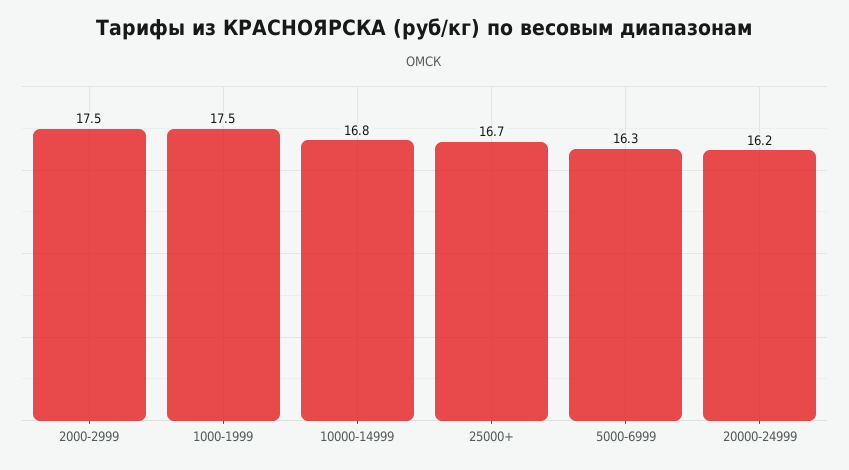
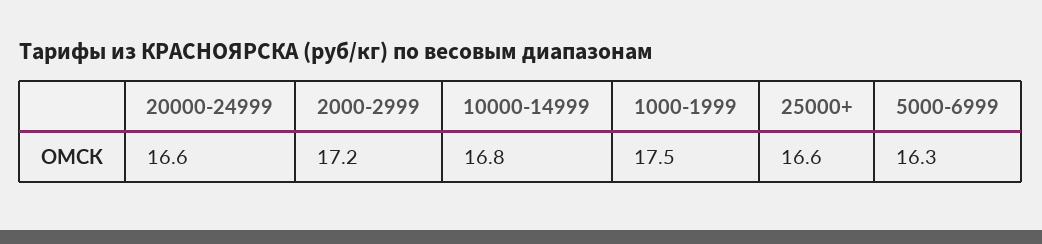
  {
-   "2000-2999": 17.5,
+   "2000-2999": 17.2,
    "1000-1999": 17.5,
    "10000-14999": 16.8,
-   "25000+": 16.7,
+   "25000+": 16.6,
    "5000-6999": 16.3,
-   "20000-24999": 16.2
+   "20000-24999": 16.6
  }

